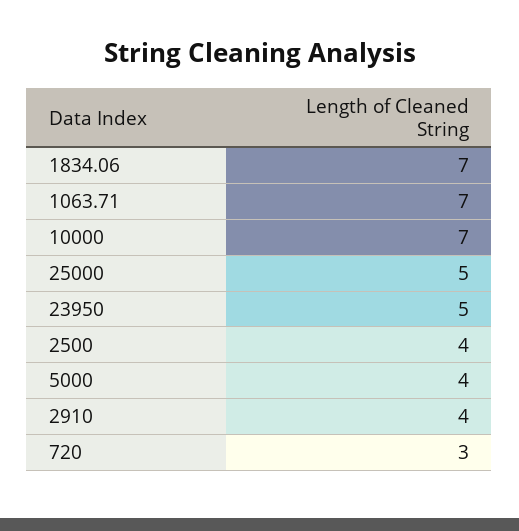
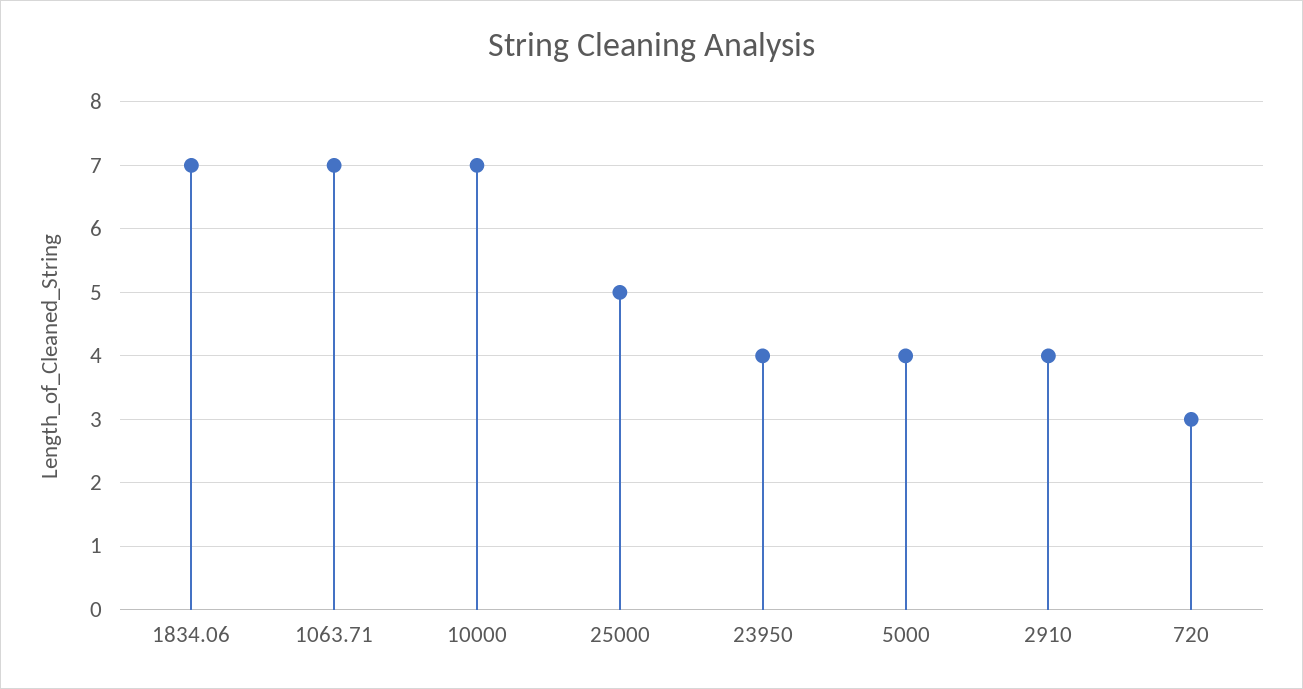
  {
    "1834.06": 7,
    "1063.71": 7,
    "10000": 7,
    "25000": 5,
-   "23950": 5,
+   "23950": 4,
-   "2500": 4,
    "5000": 4,
    "2910": 4,
    "720": 3
  }

